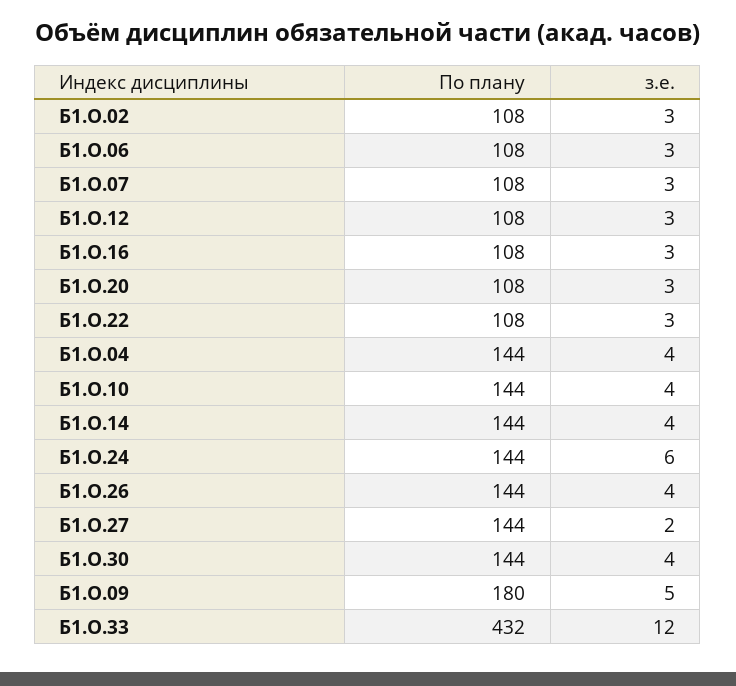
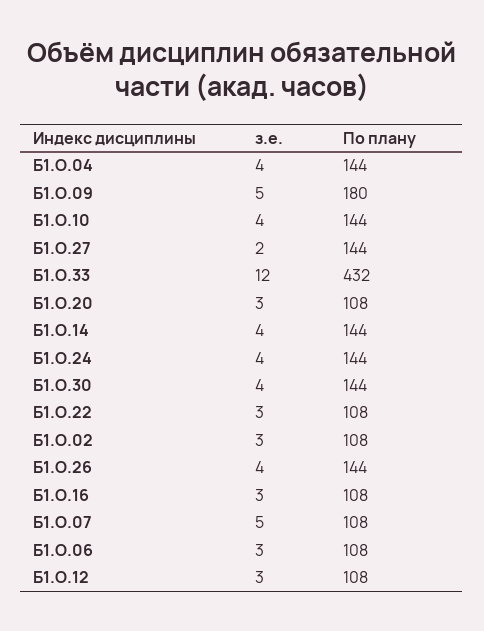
  {
    "По плану": {
      "Б1.О.02": 108,
      "Б1.О.06": 108,
      "Б1.О.07": 108,
      "Б1.О.12": 108,
      "Б1.О.16": 108,
      "Б1.О.20": 108,
      "Б1.О.22": 108,
      "Б1.О.04": 144,
      "Б1.О.10": 144,
      "Б1.О.14": 144,
      "Б1.О.24": 144,
      "Б1.О.26": 144,
      "Б1.О.27": 144,
      "Б1.О.30": 144,
      "Б1.О.09": 180,
      "Б1.О.33": 432
    },
    "з.е.": {
      "Б1.О.02": 3,
      "Б1.О.06": 3,
-     "Б1.О.07": 3,
+     "Б1.О.07": 5,
      "Б1.О.12": 3,
      "Б1.О.16": 3,
      "Б1.О.20": 3,
      "Б1.О.22": 3,
      "Б1.О.04": 4,
      "Б1.О.10": 4,
      "Б1.О.14": 4,
-     "Б1.О.24": 6,
+     "Б1.О.24": 4,
      "Б1.О.26": 4,
      "Б1.О.27": 2,
      "Б1.О.30": 4,
      "Б1.О.09": 5,
      "Б1.О.33": 12
    }
  }

